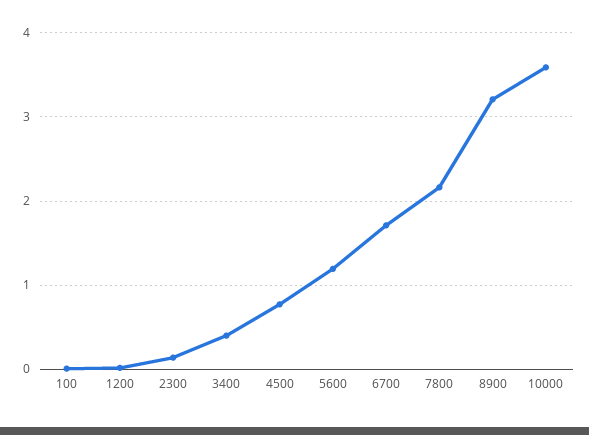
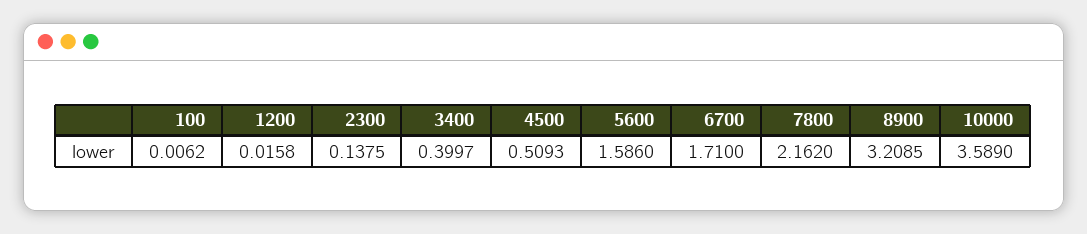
  {
    "100": 0.0062,
    "1200": 0.0158,
    "2300": 0.1375,
    "3400": 0.3997,
-   "4500": 0.8,
+   "4500": 0.5093,
-   "5600": 1.2,
+   "5600": 1.586,
    "6700": 1.71,
    "7800": 2.162,
    "8900": 3.2085,
    "10000": 3.589
  }

